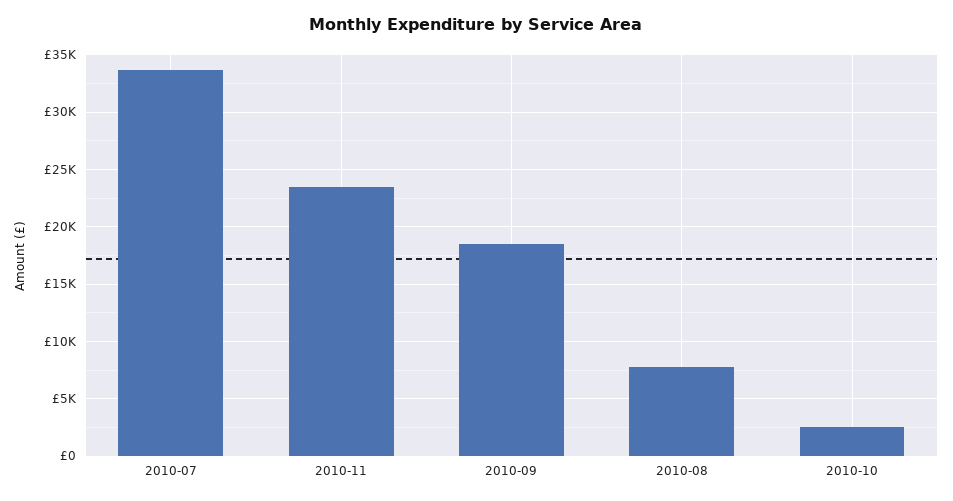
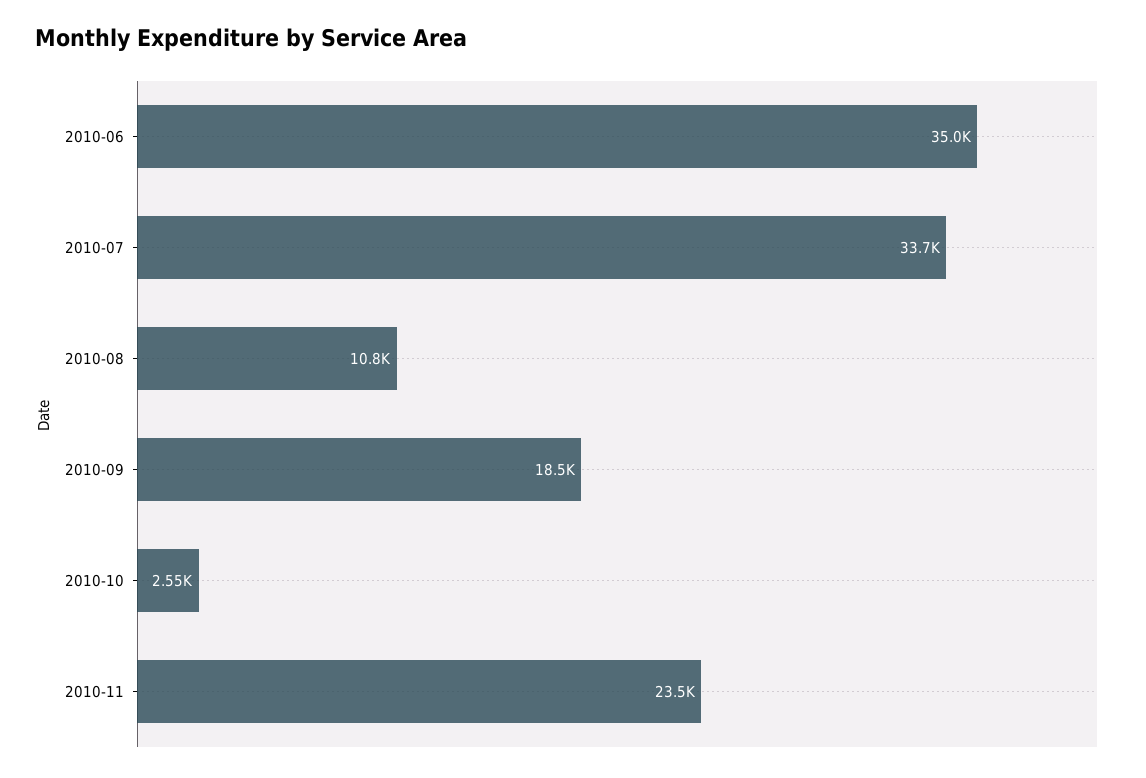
  {
    "2010-07": 33700,
    "2010-11": 23500,
    "2010-09": 18500,
-   "2010-08": 8000,
+   "2010-08": 10800,
-   "2010-10": 2550
+   "2010-10": 2550,
+   "2010-06": 35000
  }

